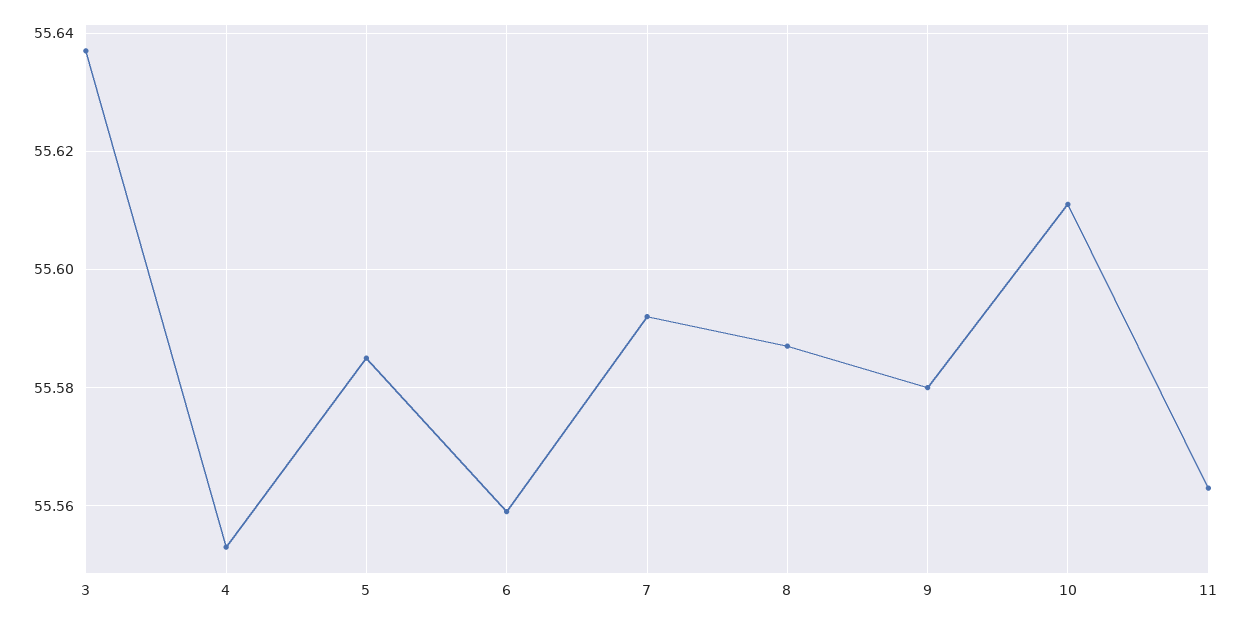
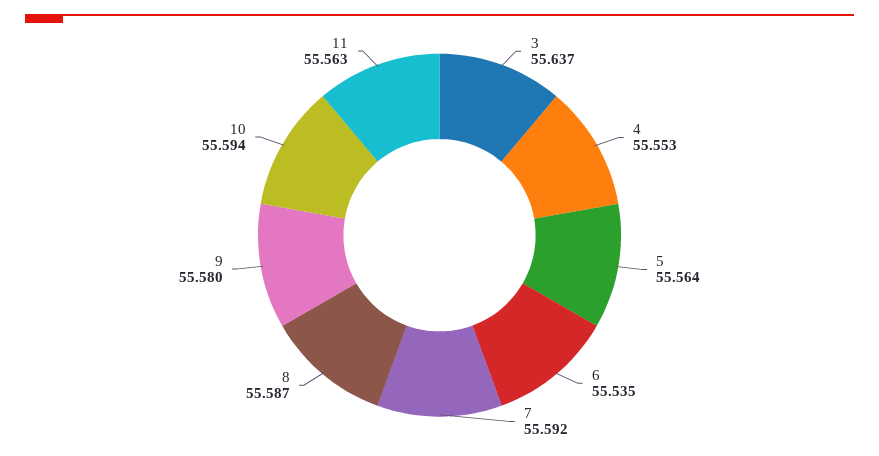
  {
    "3": 55.637,
    "4": 55.553,
-   "5": 55.585,
+   "5": 55.564,
-   "6": 55.56,
+   "6": 55.535,
    "7": 55.592,
    "8": 55.587,
    "9": 55.58,
-   "10": 55.61,
+   "10": 55.594,
    "11": 55.563
  }

